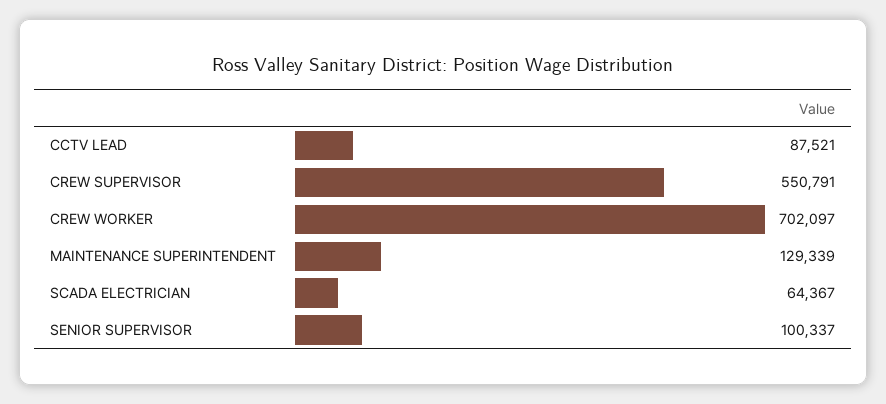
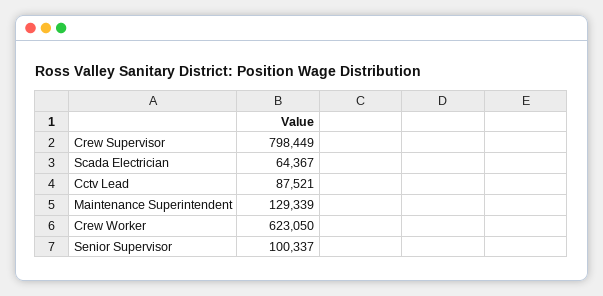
  {
    "CCTV LEAD": 87521,
-   "CREW SUPERVISOR": 550791,
+   "CREW SUPERVISOR": 798449,
-   "CREW WORKER": 702097,
+   "CREW WORKER": 623050,
    "MAINTENANCE SUPERINTENDENT": 129339,
    "SCADA ELECTRICIAN": 64367,
    "SENIOR SUPERVISOR": 100337
  }

